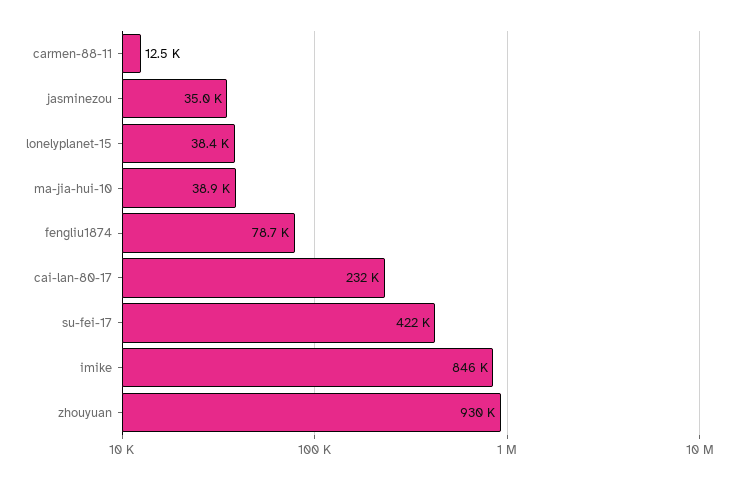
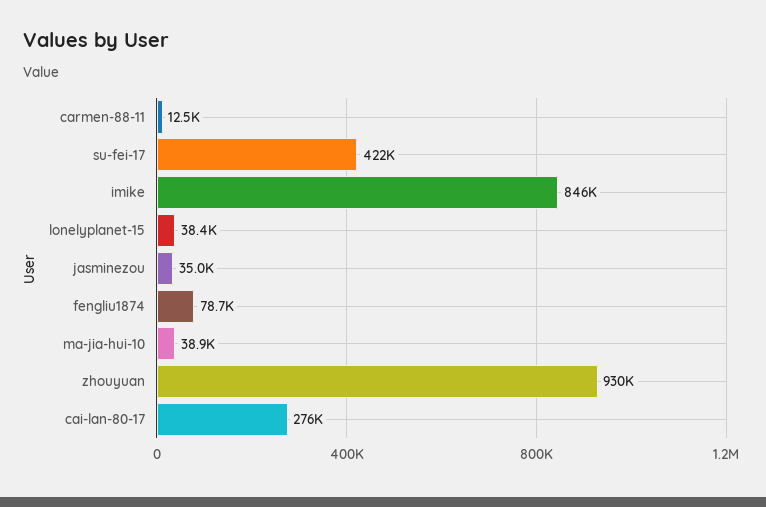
  {
    "carmen-88-11": 12500,
    "jasminezou": 35000,
    "lonelyplanet-15": 38400,
    "ma-jia-hui-10": 38900,
    "fengliu1874": 78700,
-   "cai-lan-80-17": 232000,
+   "cai-lan-80-17": 276000,
    "su-fei-17": 422000,
    "imike": 846000,
    "zhouyuan": 930000
  }

